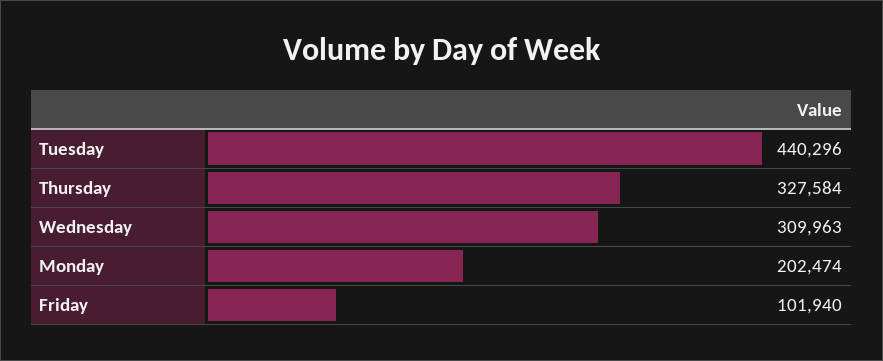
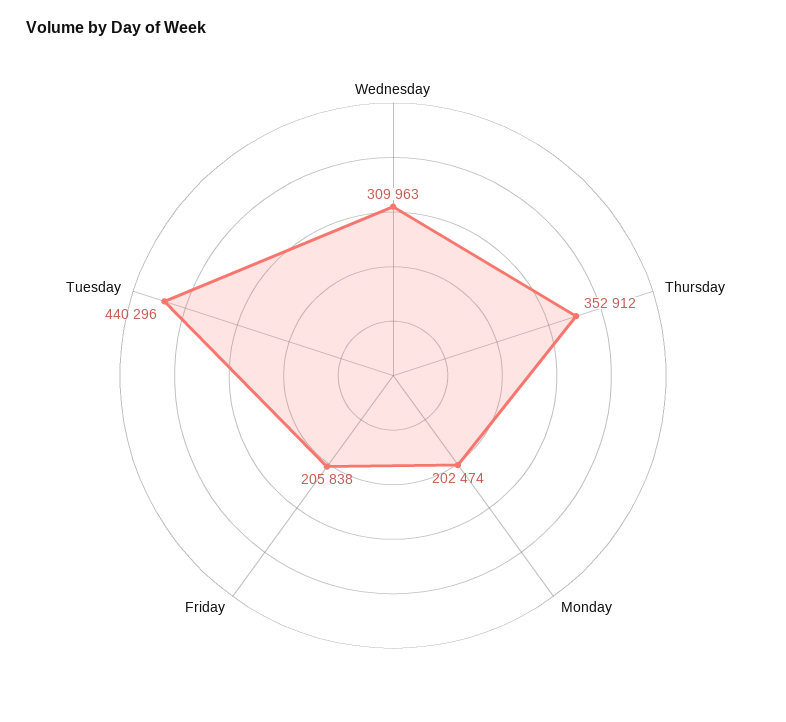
  {
    "Tuesday": 440296,
-   "Thursday": 327584,
+   "Thursday": 352912,
    "Wednesday": 309963,
    "Monday": 202474,
-   "Friday": 101940
+   "Friday": 205838
  }

